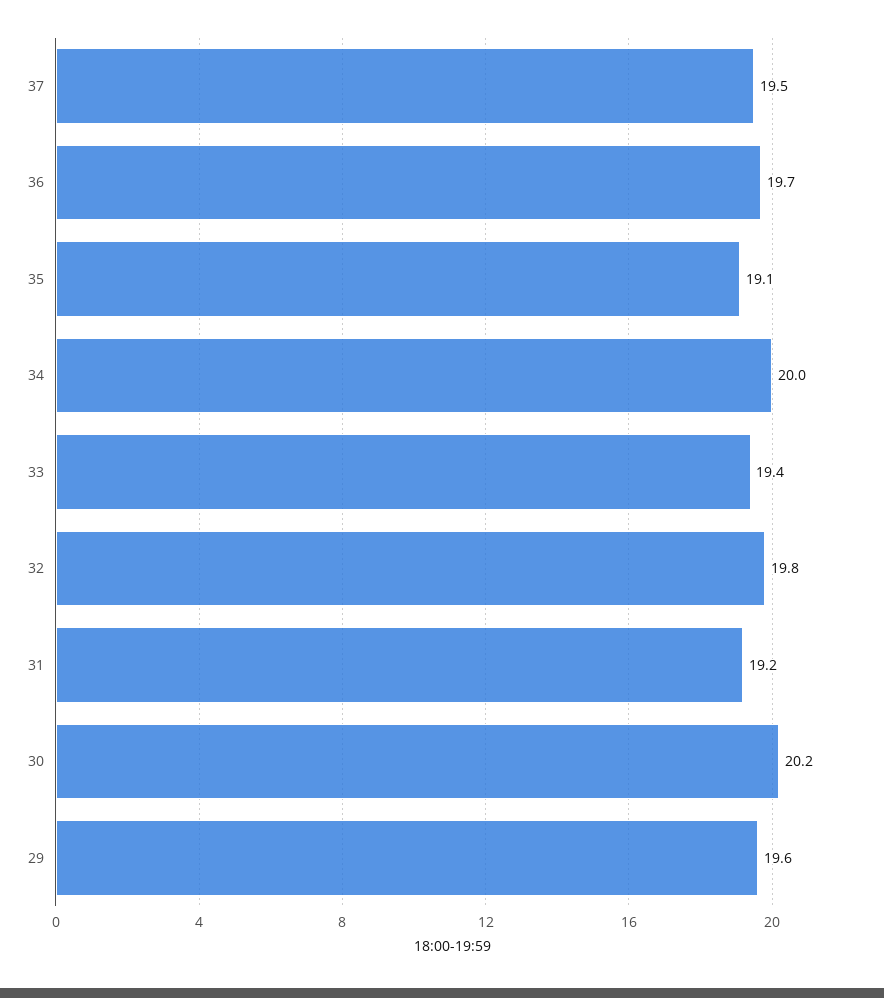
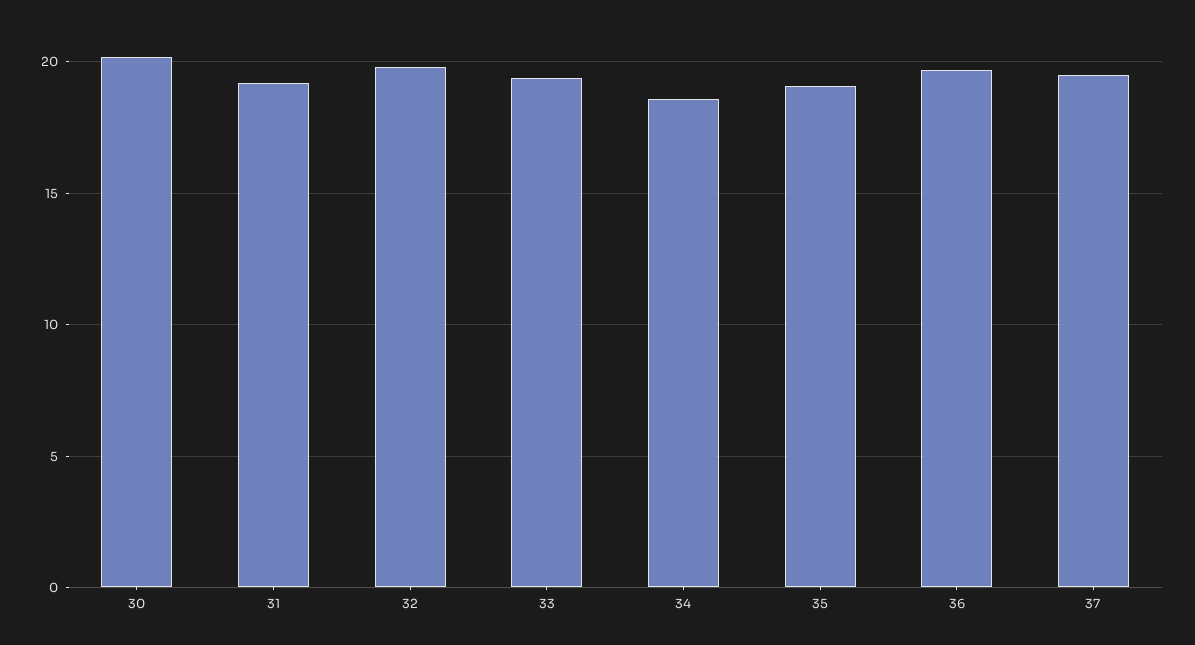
  {
    "37": 19.5,
    "36": 19.7,
    "35": 19.1,
-   "34": 20,
+   "34": 18.5,
    "33": 19.4,
    "32": 19.8,
    "31": 19.2,
-   "30": 20.2,
+   "30": 20.2
-   "29": 19.6
  }

